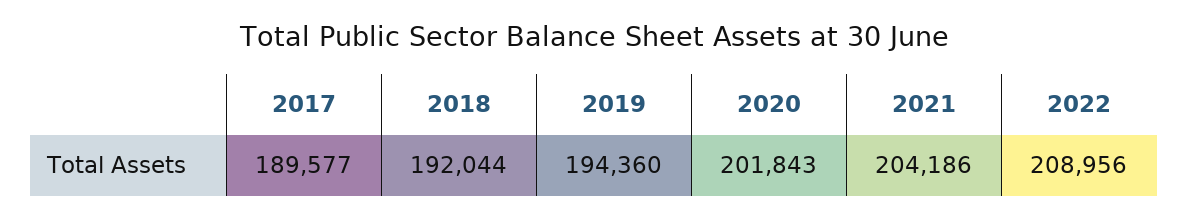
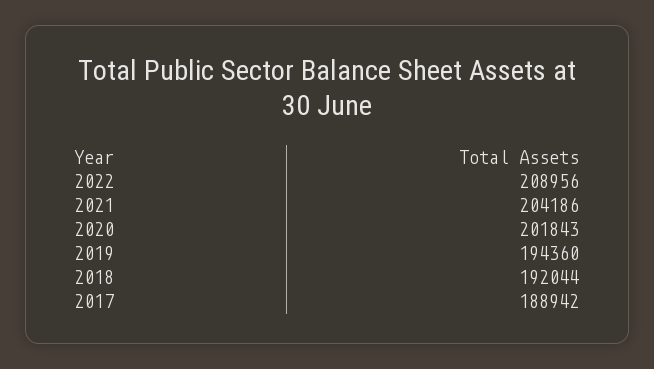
  {
-   "2017": 189577,
+   "2017": 188942,
    "2018": 192044,
    "2019": 194360,
    "2020": 201843,
    "2021": 204186,
    "2022": 208956
  }

